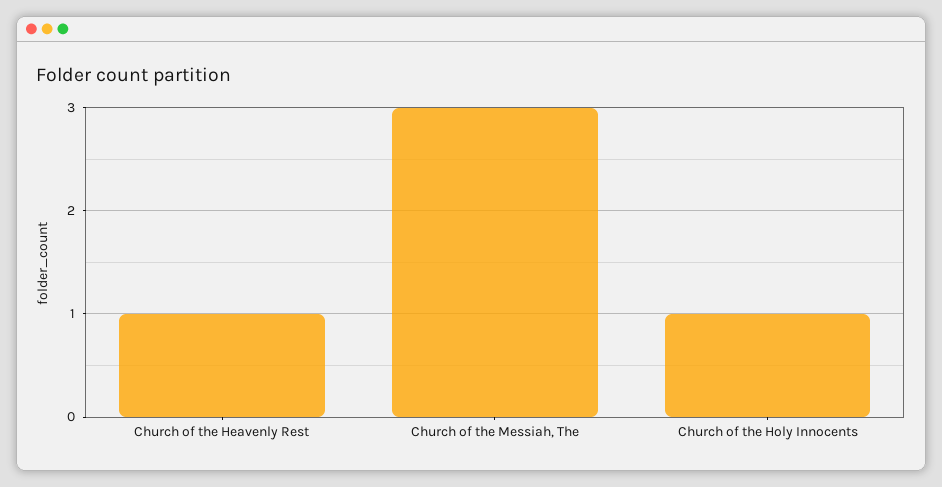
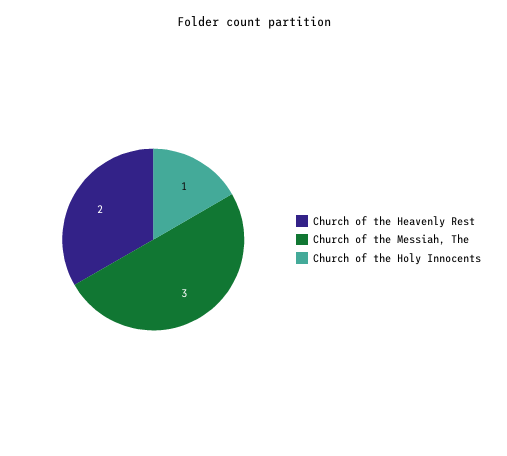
  {
-   "Church of the Heavenly Rest": 1,
+   "Church of the Heavenly Rest": 2,
    "Church of the Messiah, The": 3,
    "Church of the Holy Innocents": 1
  }

